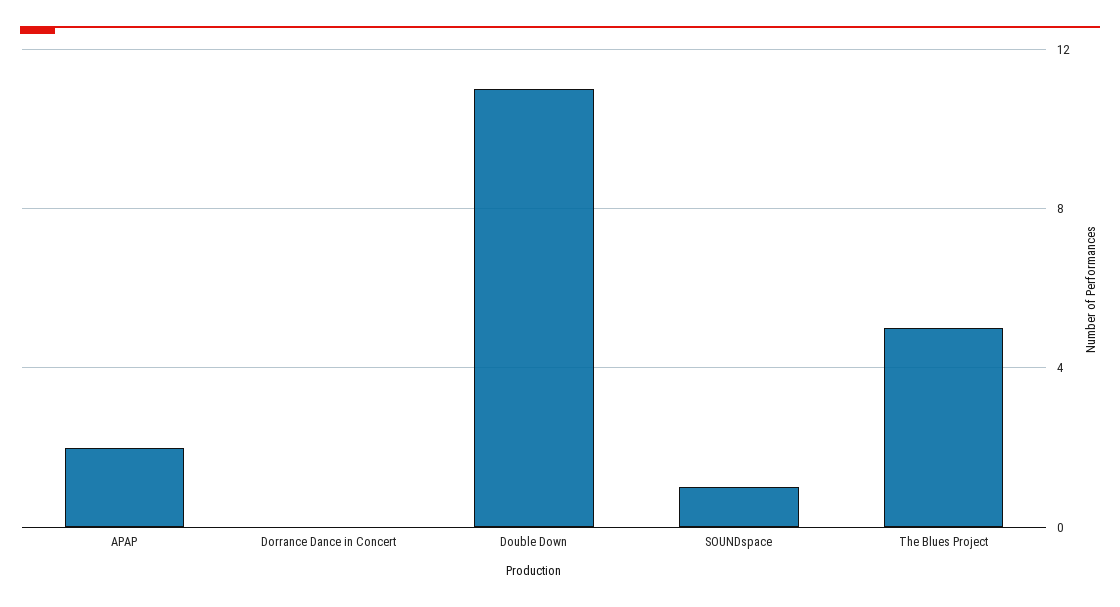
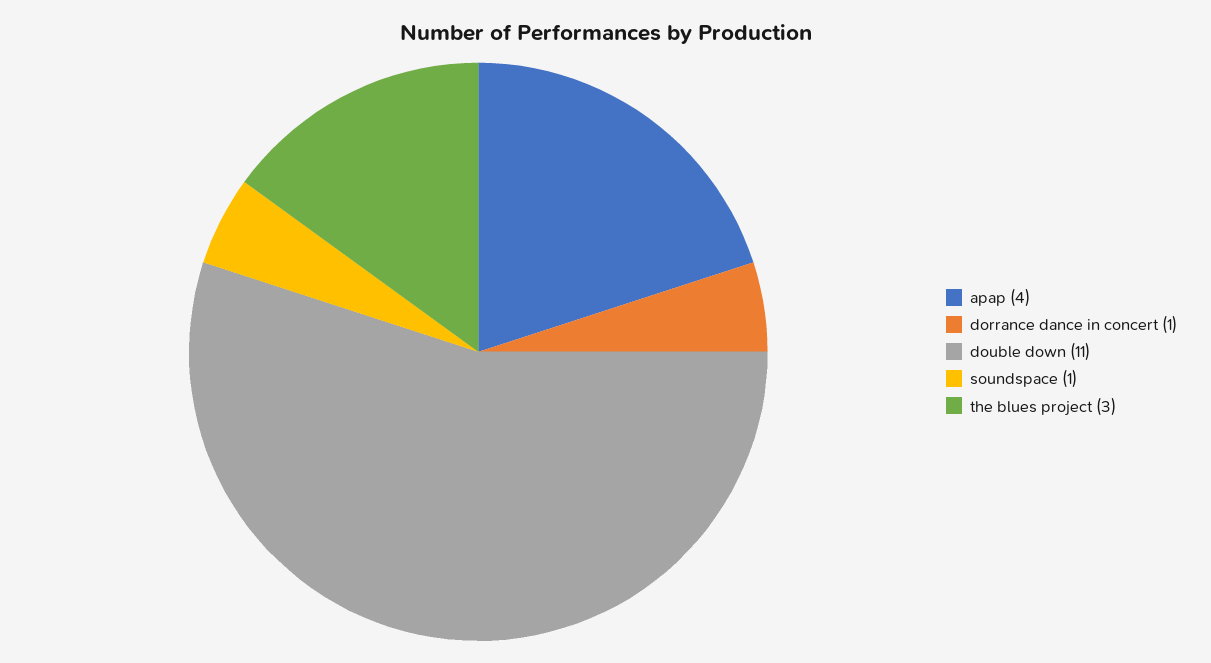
  {
-   "APAP": 2,
+   "APAP": 4,
-   "Dorrance Dance in Concert": 0,
+   "Dorrance Dance in Concert": 1,
    "Double Down": 11,
    "SOUNDspace": 1,
-   "The Blues Project": 5
+   "The Blues Project": 3
  }

